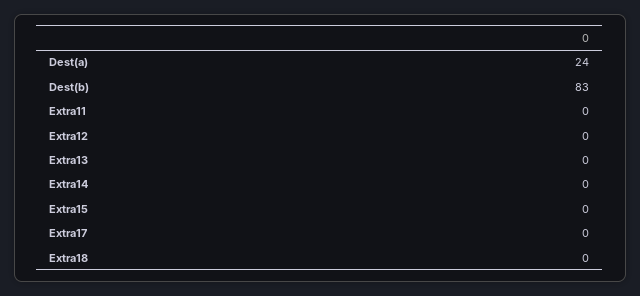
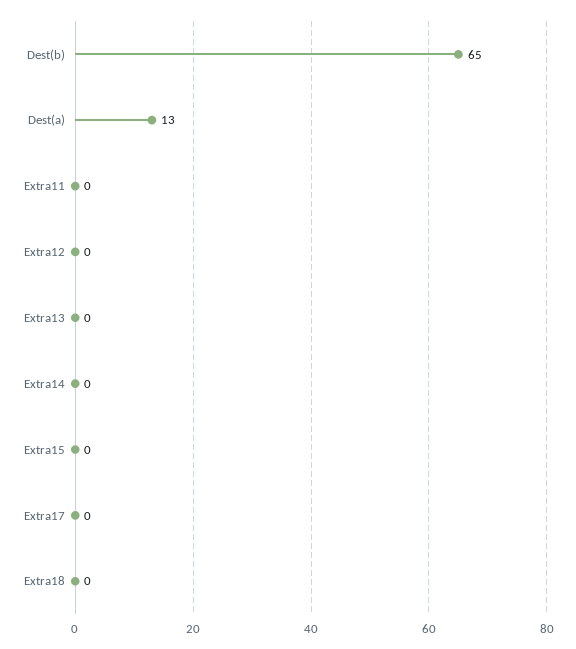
  {
-   "Dest(a)": 24,
+   "Dest(a)": 13,
-   "Dest(b)": 83,
+   "Dest(b)": 65,
    "Extra11": 0,
    "Extra12": 0,
    "Extra13": 0,
    "Extra14": 0,
    "Extra15": 0,
    "Extra17": 0,
    "Extra18": 0
  }

